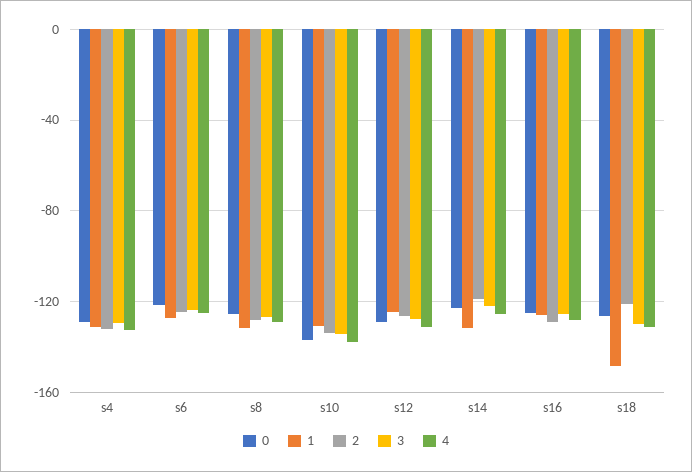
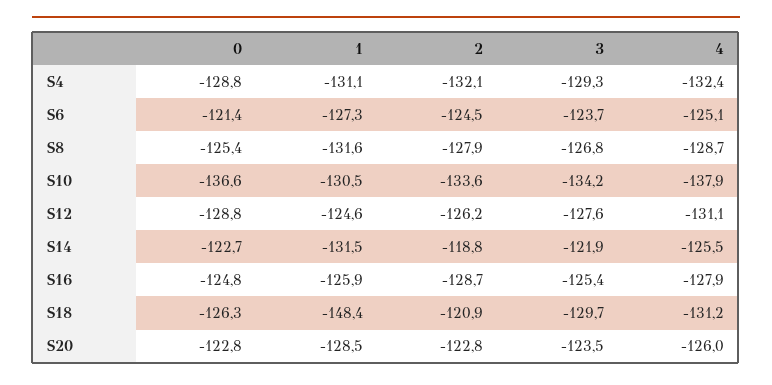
  {
    "0": {
      "s4": -128.8,
      "s6": -121.4,
      "s8": -125.4,
      "s10": -136.6,
      "s12": -128.8,
      "s14": -122.7,
      "s16": -124.8,
-     "s18": -126.3
+     "s18": -126.3,
+     "S20": -122.8
    },
    "1": {
      "s4": -131.1,
      "s6": -127.3,
      "s8": -131.6,
      "s10": -130.5,
      "s12": -124.6,
      "s14": -131.5,
      "s16": -125.9,
-     "s18": -148.4
+     "s18": -148.4,
+     "S20": -128.5
    },
    "2": {
      "s4": -132.1,
      "s6": -124.5,
      "s8": -127.9,
      "s10": -133.6,
      "s12": -126.2,
      "s14": -118.8,
      "s16": -128.7,
-     "s18": -120.9
+     "s18": -120.9,
+     "S20": -122.8
    },
    "3": {
      "s4": -129.3,
      "s6": -123.7,
      "s8": -126.8,
      "s10": -134.2,
      "s12": -127.6,
      "s14": -121.9,
      "s16": -125.4,
-     "s18": -129.7
+     "s18": -129.7,
+     "S20": -123.5
    },
    "4": {
      "s4": -132.4,
      "s6": -125.1,
      "s8": -128.7,
      "s10": -137.9,
      "s12": -131.1,
      "s14": -125.5,
      "s16": -127.9,
-     "s18": -131.2
+     "s18": -131.2,
+     "S20": -126
    }
  }

